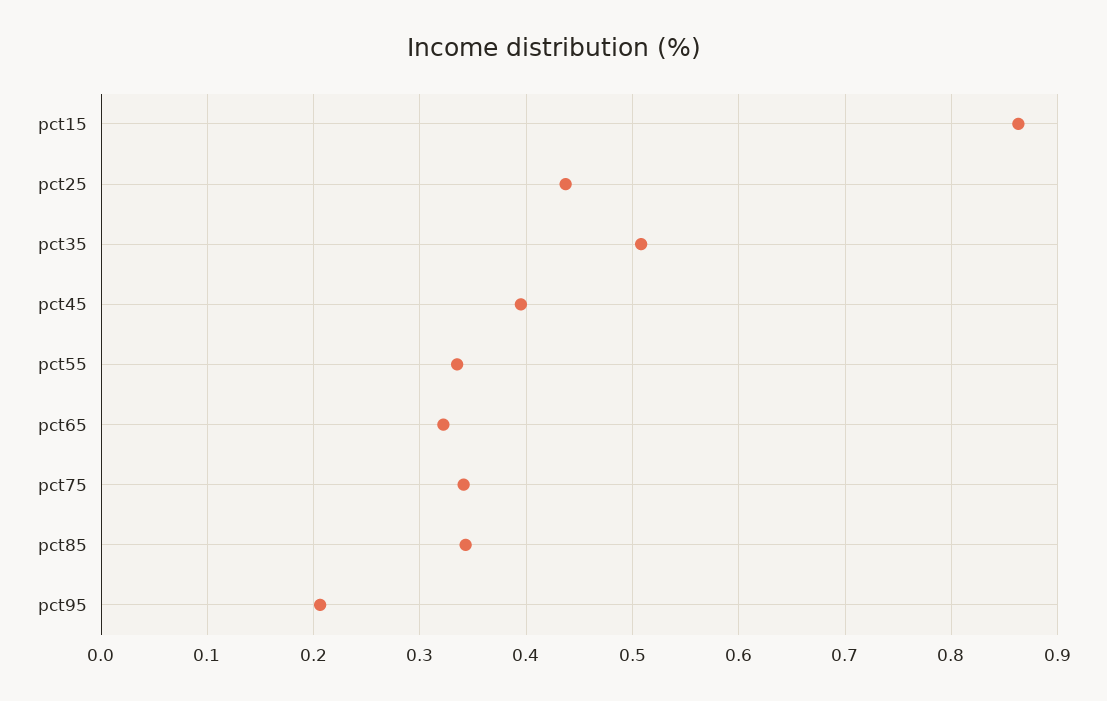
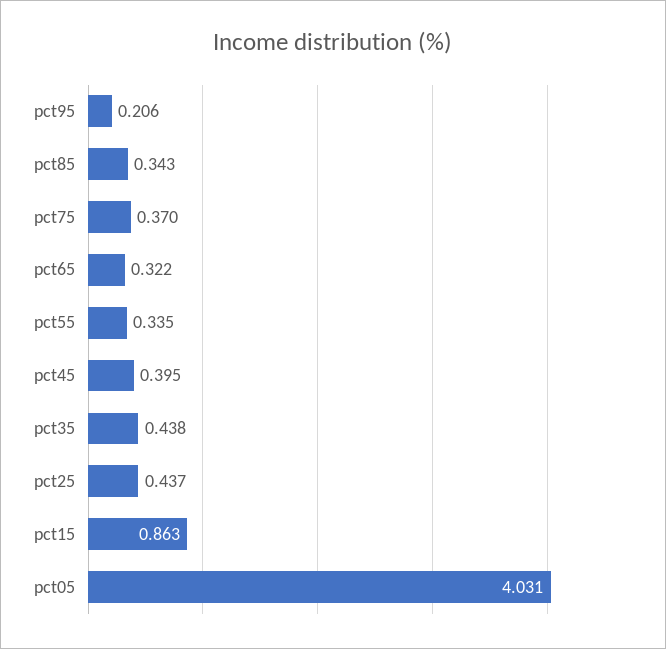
  {
    "pct15": 0.863,
    "pct25": 0.437,
-   "pct35": 0.51,
+   "pct35": 0.438,
    "pct45": 0.395,
    "pct55": 0.335,
    "pct65": 0.322,
-   "pct75": 0.34,
+   "pct75": 0.37,
    "pct85": 0.343,
-   "pct95": 0.206
+   "pct95": 0.206,
+   "pct05": 4.031
  }

